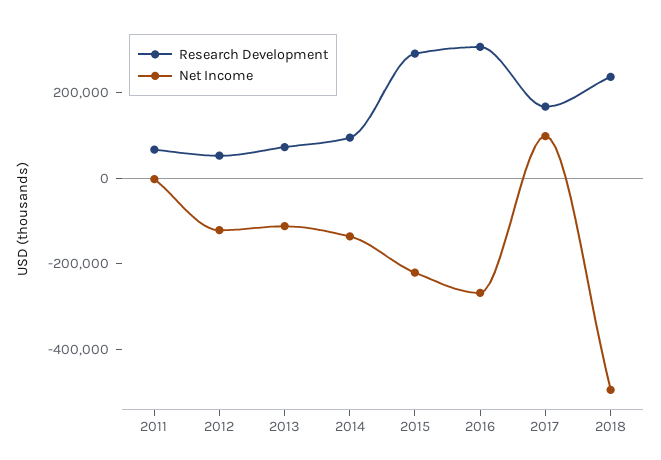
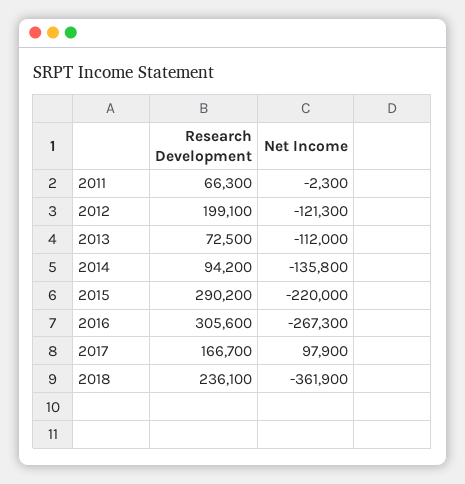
  {
    "Research Development": {
      "2011": 66300,
-     "2012": 50000,
+     "2012": 199100,
      "2013": 72500,
      "2014": 94200,
      "2015": 290200,
      "2016": 305600,
      "2017": 166700,
      "2018": 236100
    },
    "Net Income": {
      "2011": -2300,
      "2012": -121300,
      "2013": -112000,
      "2014": -135800,
      "2015": -220000,
      "2016": -267300,
      "2017": 97900,
-     "2018": -500000
+     "2018": -361900
    }
  }

